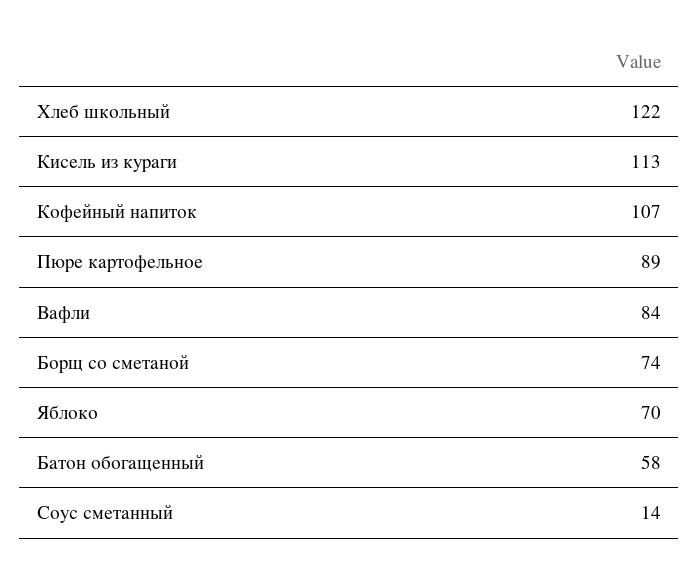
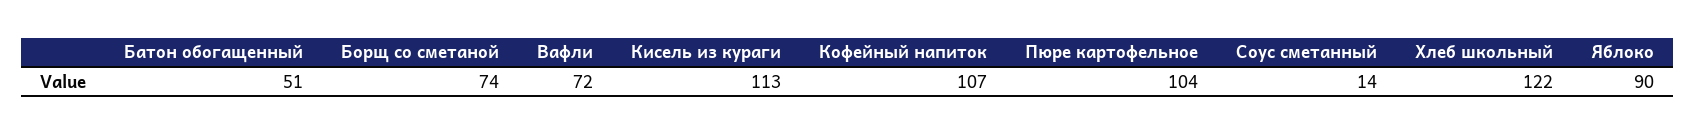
  {
    "Хлеб школьный": 122,
    "Кисель из кураги": 113,
    "Кофейный напиток": 107,
-   "Пюре картофельное": 89,
+   "Пюре картофельное": 104,
-   "Вафли": 84,
+   "Вафли": 72,
    "Борщ со сметаной": 74,
-   "Яблоко": 70,
+   "Яблоко": 90,
-   "Батон обогащенный": 58,
+   "Батон обогащенный": 51,
    "Соус сметанный": 14
  }

